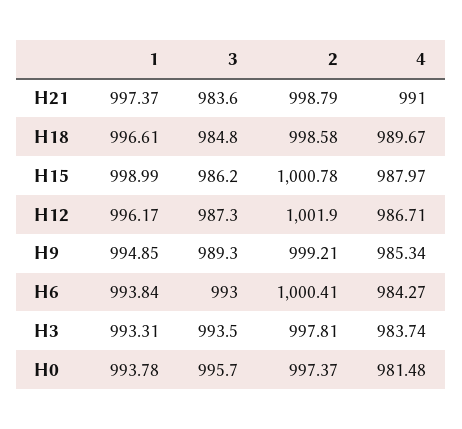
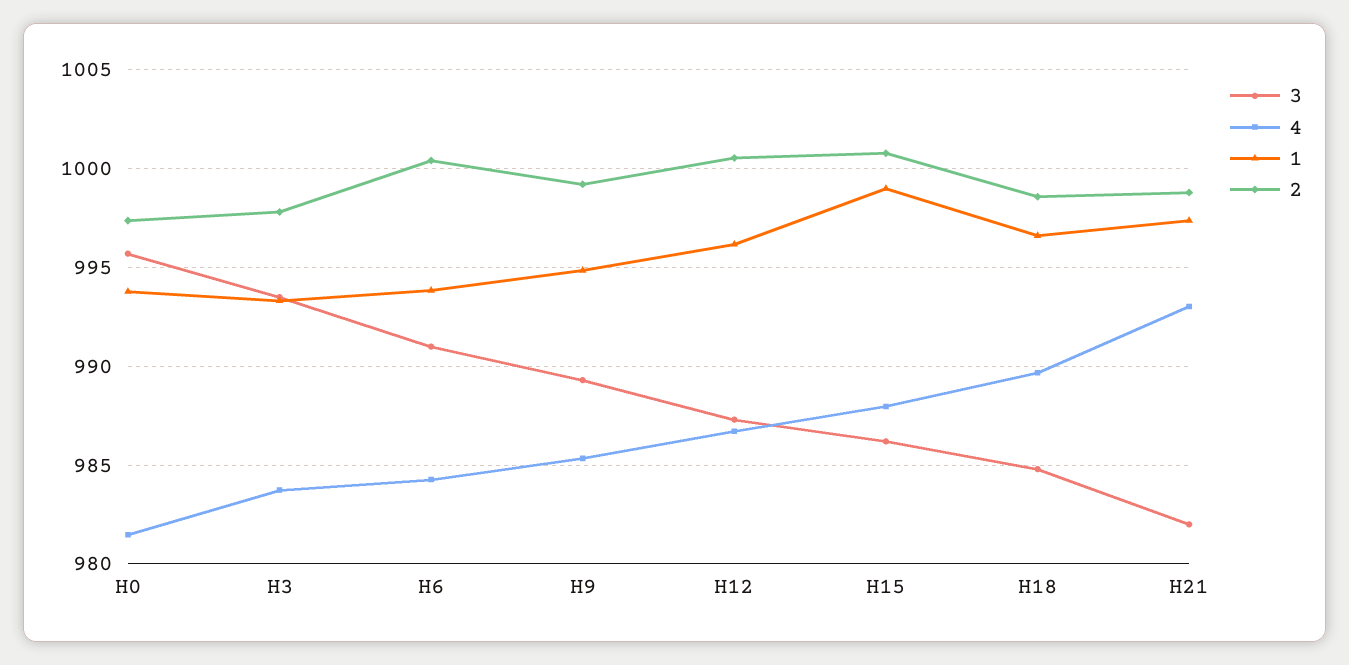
  {
    "1": {
      "H21": 997.37,
      "H18": 996.61,
      "H15": 998.99,
      "H12": 996.17,
      "H9": 994.85,
      "H6": 993.84,
      "H3": 993.31,
      "H0": 993.78
    },
    "3": {
-     "H21": 983.6,
+     "H21": 982,
      "H18": 984.8,
      "H15": 986.2,
      "H12": 987.3,
      "H9": 989.3,
-     "H6": 993,
+     "H6": 991,
      "H3": 993.5,
      "H0": 995.7
    },
    "2": {
      "H21": 998.79,
      "H18": 998.58,
      "H15": 1000.78,
-     "H12": 1001.9,
+     "H12": 1000.5,
      "H9": 999.21,
      "H6": 1000.41,
      "H3": 997.81,
      "H0": 997.37
    },
    "4": {
-     "H21": 991,
+     "H21": 993,
      "H18": 989.67,
      "H15": 987.97,
      "H12": 986.71,
      "H9": 985.34,
      "H6": 984.27,
      "H3": 983.74,
      "H0": 981.48
    }
  }

